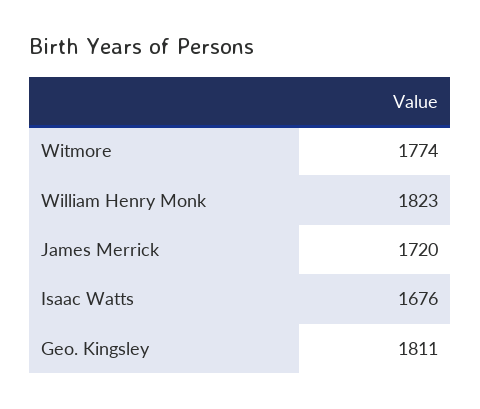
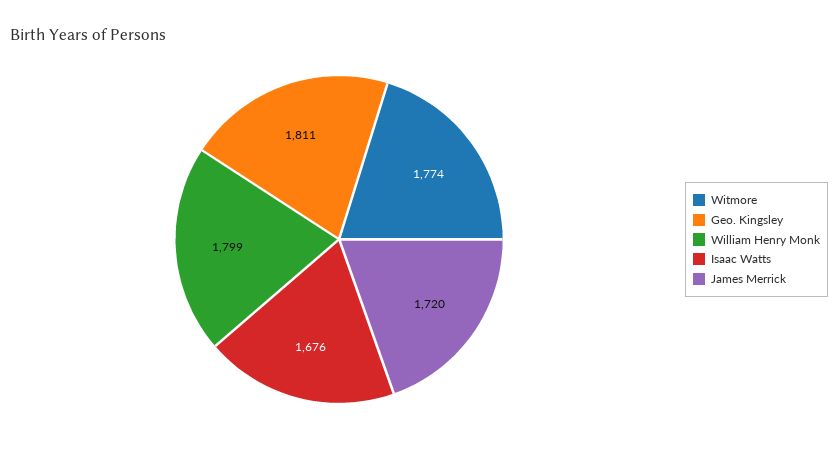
  {
    "Witmore": 1774,
-   "William Henry Monk": 1823,
+   "William Henry Monk": 1799,
    "James Merrick": 1720,
    "Isaac Watts": 1676,
    "Geo. Kingsley": 1811
  }

